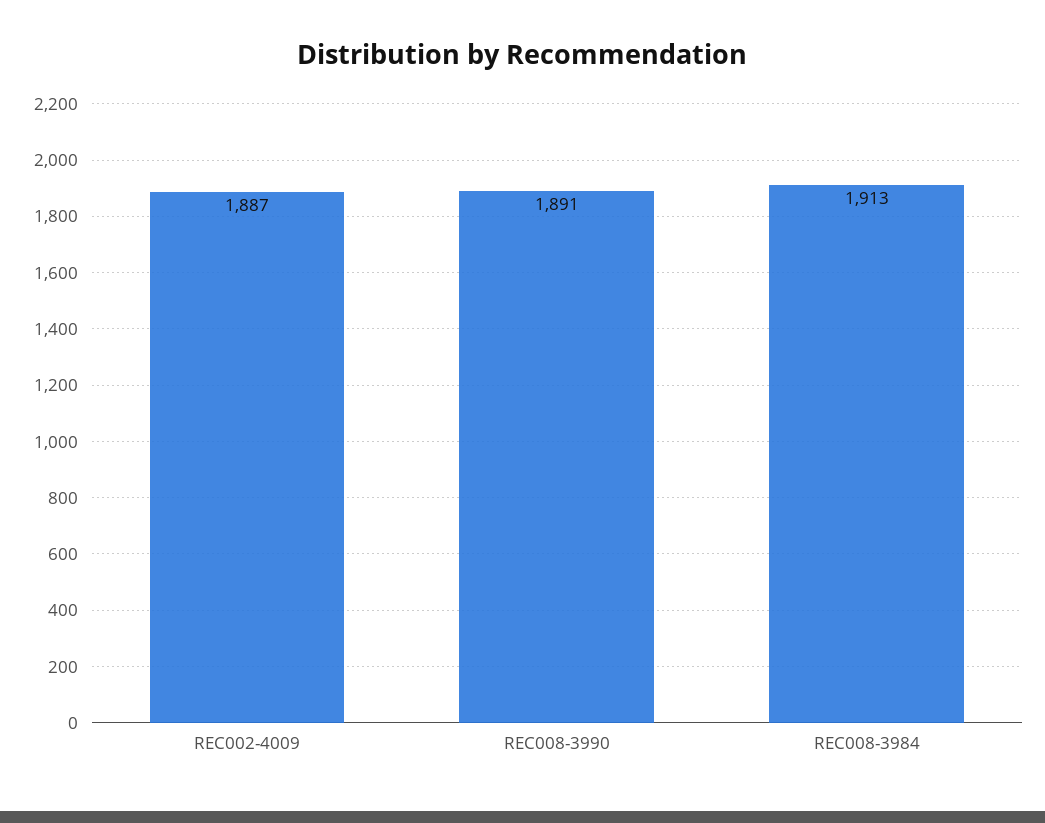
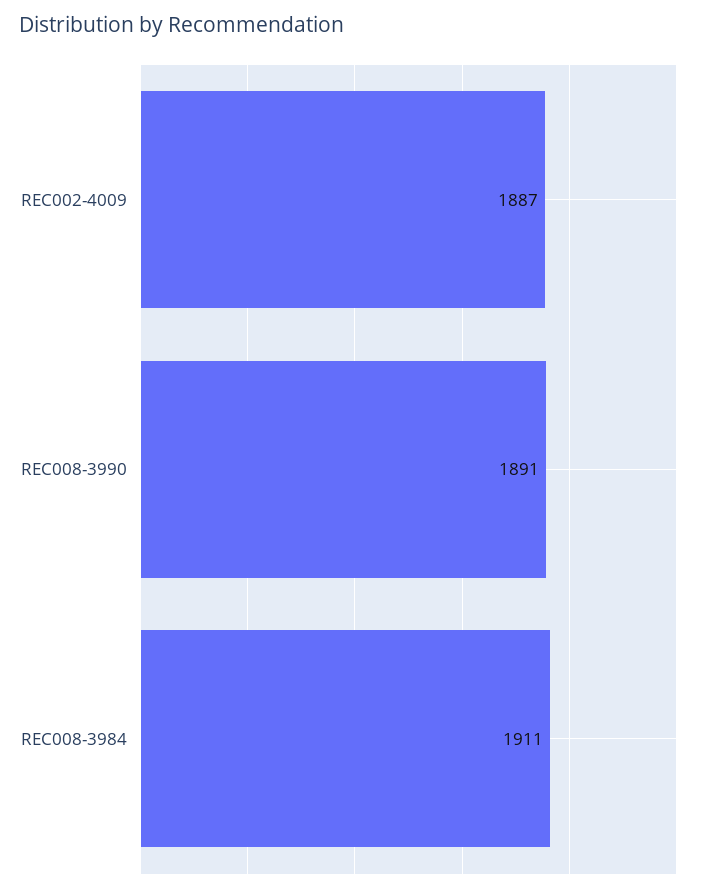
  {
    "REC002-4009": 1887,
    "REC008-3990": 1891,
-   "REC008-3984": 1913
+   "REC008-3984": 1911
  }

